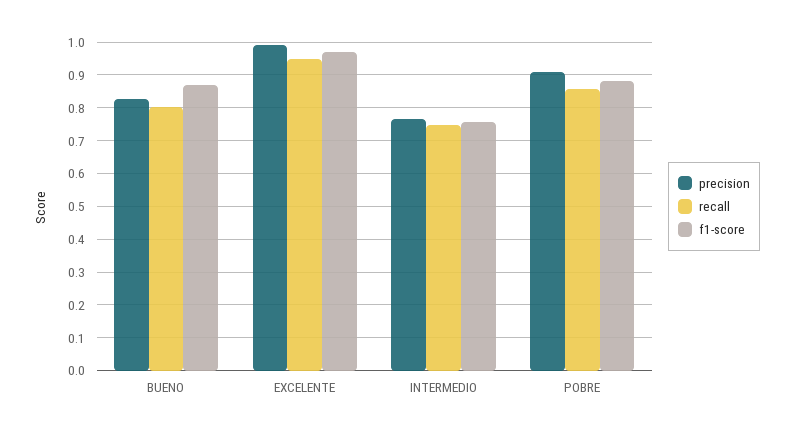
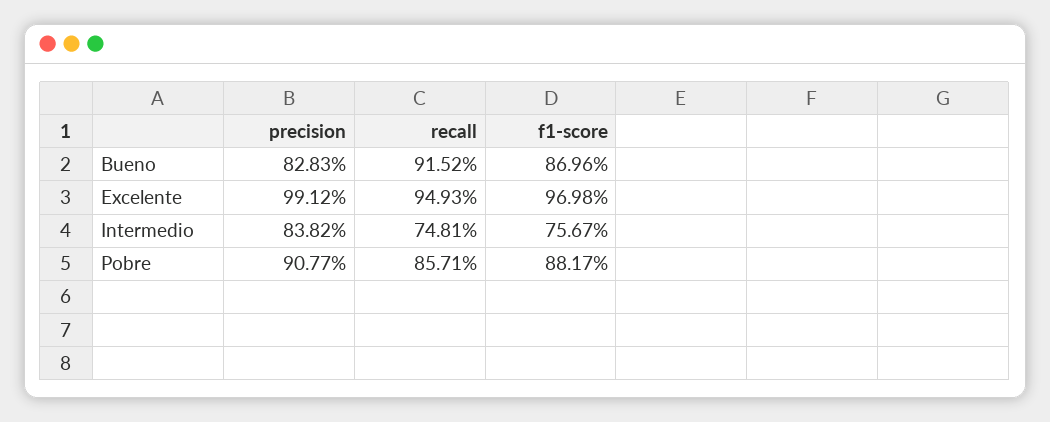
  {
    "precision": {
      "BUENO": 0.8283,
      "EXCELENTE": 0.9912,
-     "INTERMEDIO": 0.76,
+     "INTERMEDIO": 0.8382,
      "POBRE": 0.9077
    },
    "recall": {
-     "BUENO": 0.8,
+     "BUENO": 0.9152,
      "EXCELENTE": 0.9493,
      "INTERMEDIO": 0.7481,
      "POBRE": 0.8571
    },
    "f1-score": {
      "BUENO": 0.8696,
      "EXCELENTE": 0.9698,
      "INTERMEDIO": 0.7567,
      "POBRE": 0.8817
    }
  }

